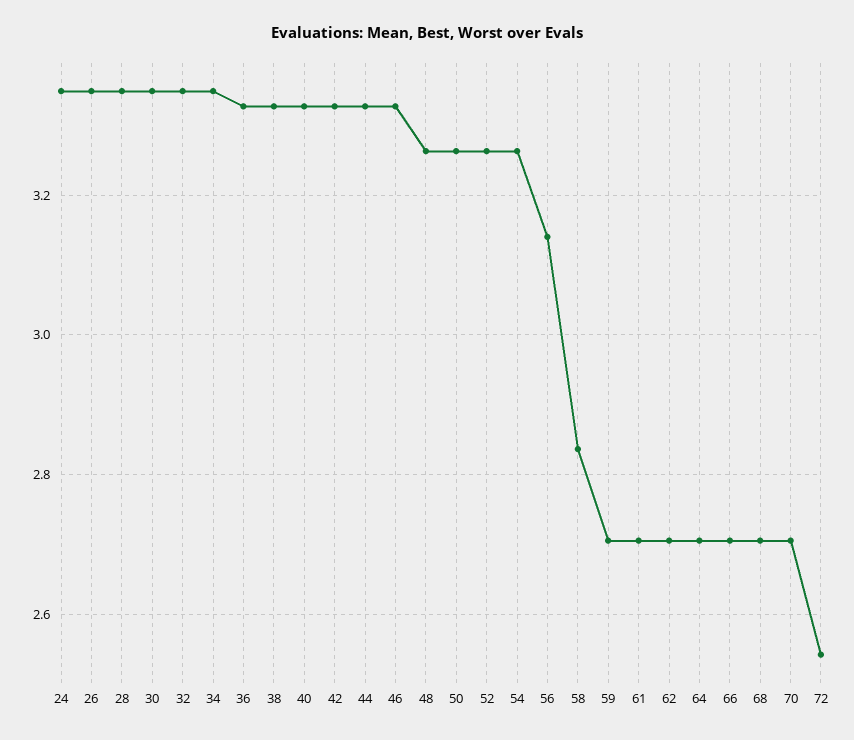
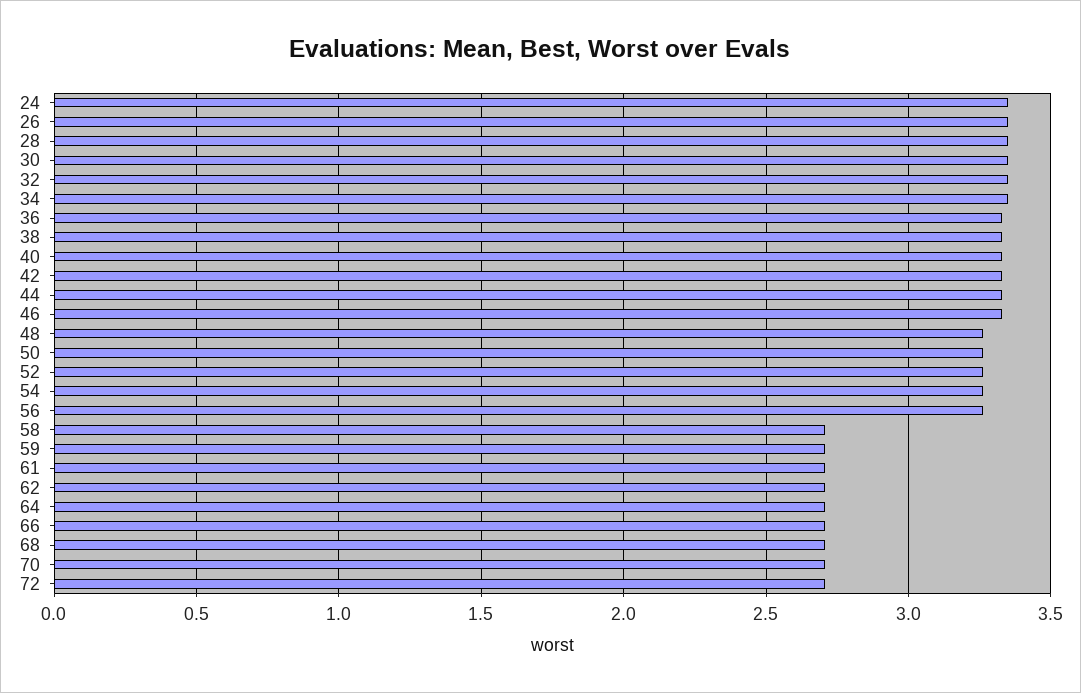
  {
    "24": 3.34,
    "26": 3.34,
    "28": 3.34,
    "30": 3.34,
    "32": 3.34,
    "34": 3.34,
    "36": 3.32,
    "38": 3.32,
    "40": 3.32,
    "42": 3.32,
    "44": 3.32,
    "46": 3.32,
    "48": 3.26,
    "50": 3.26,
    "52": 3.26,
    "54": 3.26,
-   "56": 3.14,
+   "56": 3.25,
-   "58": 2.84,
+   "58": 2.7,
    "59": 2.7,
    "61": 2.7,
    "62": 2.7,
    "64": 2.7,
    "66": 2.7,
    "68": 2.7,
    "70": 2.7,
-   "72": 2.54
+   "72": 2.7
  }

